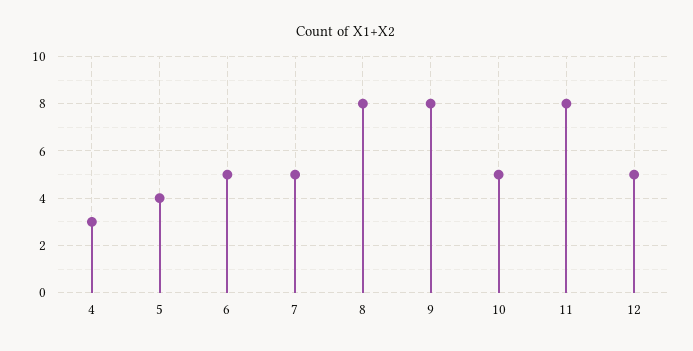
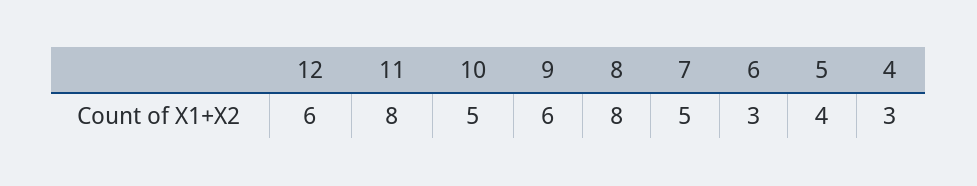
  {
    "4": 3,
    "5": 4,
-   "6": 5,
+   "6": 3,
    "7": 5,
    "8": 8,
-   "9": 8,
+   "9": 6,
    "10": 5,
    "11": 8,
-   "12": 5
+   "12": 6
  }

